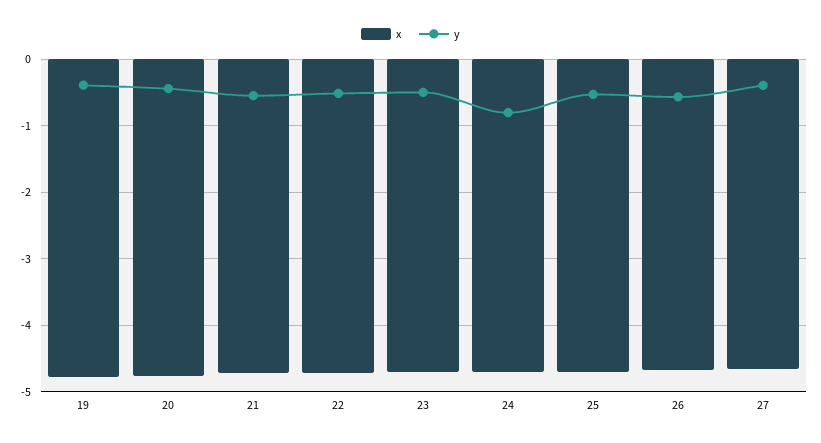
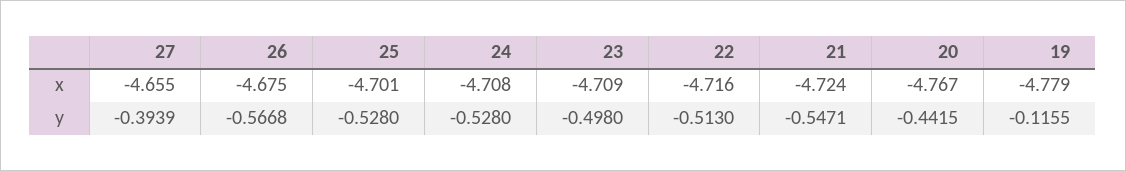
  {
    "x": {
      "19": -4.779,
      "20": -4.767,
      "21": -4.724,
      "22": -4.716,
      "23": -4.709,
      "24": -4.708,
      "25": -4.701,
      "26": -4.675,
      "27": -4.655
    },
    "y": {
-     "19": -0.4,
+     "19": -0.1155,
      "20": -0.4415,
      "21": -0.5471,
      "22": -0.513,
      "23": -0.498,
-     "24": -0.8,
+     "24": -0.528,
      "25": -0.528,
      "26": -0.5668,
      "27": -0.3939
    }
  }

